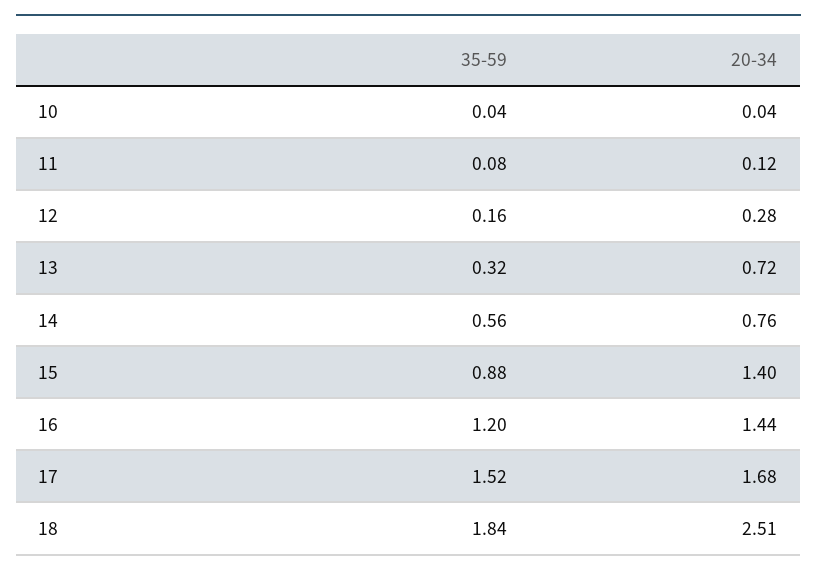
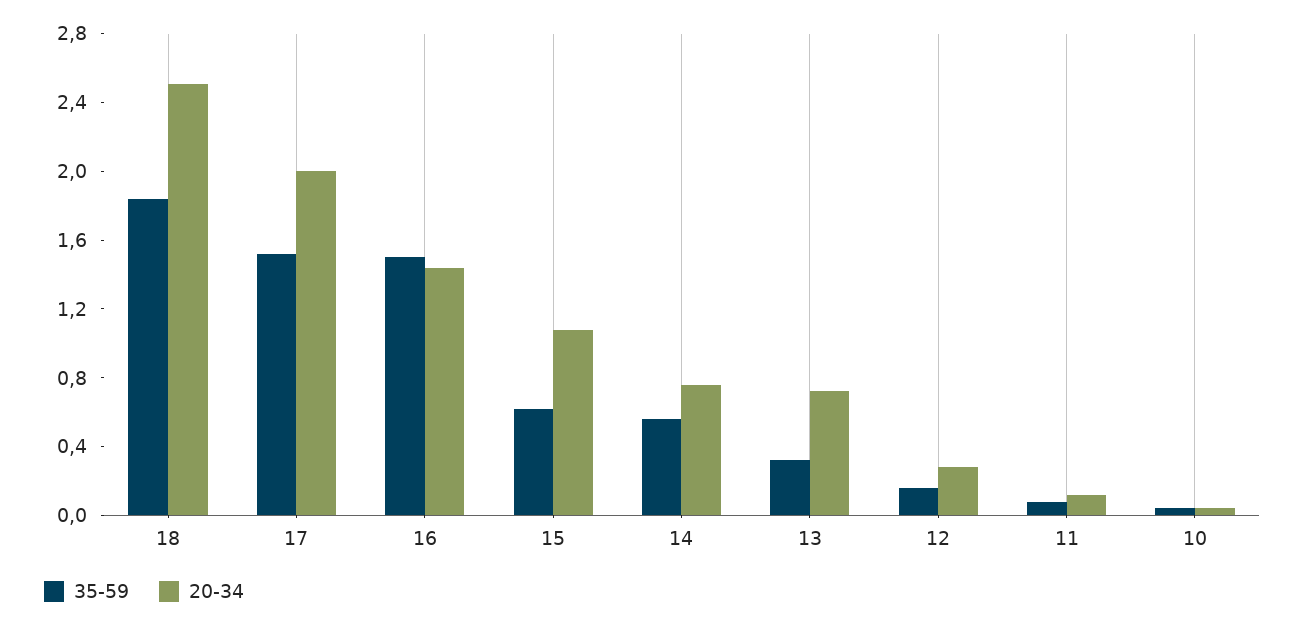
  {
    "35-59": {
      "10": 0.04,
      "11": 0.08,
      "12": 0.16,
      "13": 0.32,
      "14": 0.56,
-     "15": 0.88,
+     "15": 0.6,
-     "16": 1.2,
+     "16": 1.5,
      "17": 1.52,
      "18": 1.84
    },
    "20-34": {
      "10": 0.04,
      "11": 0.12,
      "12": 0.28,
      "13": 0.72,
      "14": 0.76,
-     "15": 1.4,
+     "15": 1.1,
      "16": 1.44,
-     "17": 1.68,
+     "17": 2,
      "18": 2.51
    }
  }

